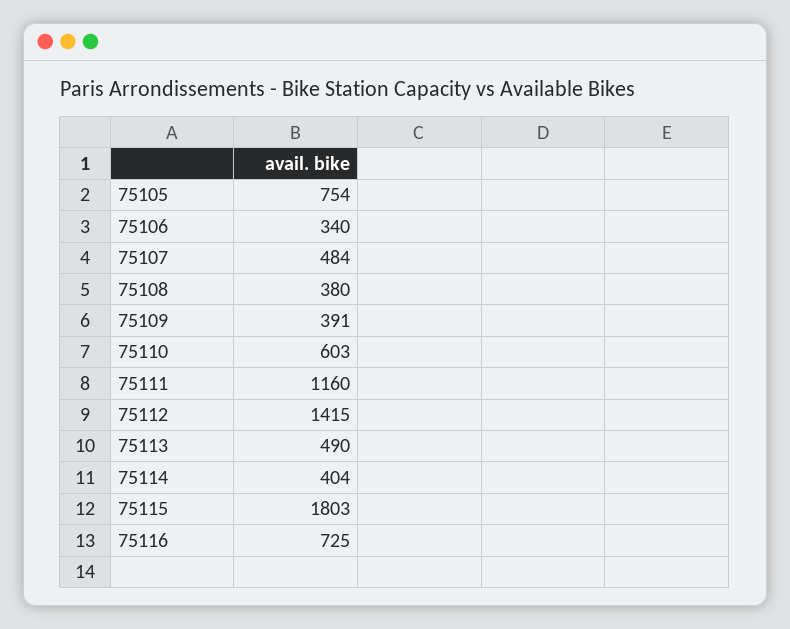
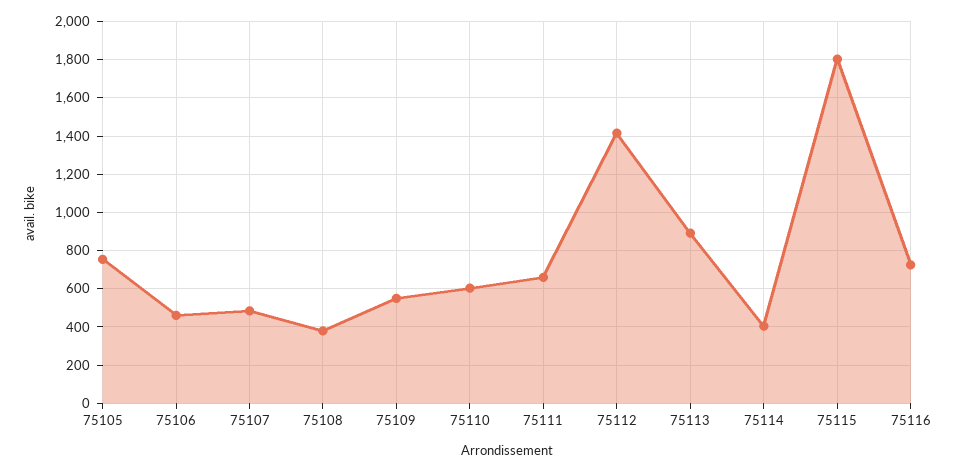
  {
    "75105": 754,
-   "75106": 340,
+   "75106": 450,
    "75107": 484,
    "75108": 380,
-   "75109": 391,
+   "75109": 550,
    "75110": 603,
-   "75111": 1160,
+   "75111": 650,
    "75112": 1415,
-   "75113": 490,
+   "75113": 900,
    "75114": 404,
    "75115": 1803,
    "75116": 725
  }

